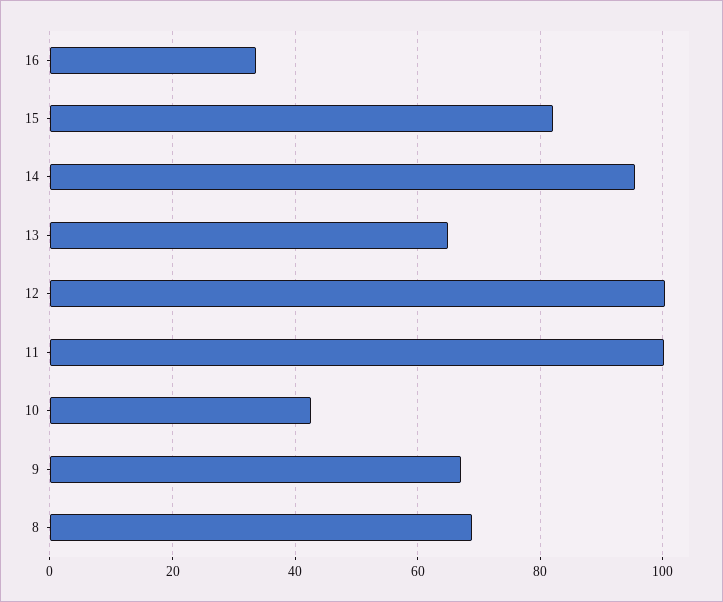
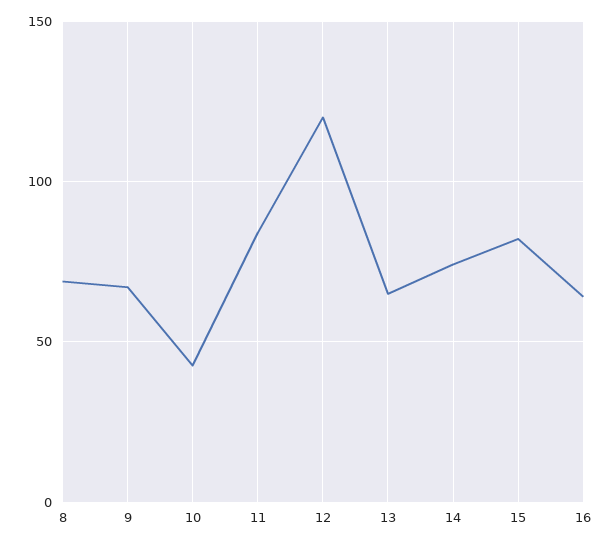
  {
-   "16": 34,
+   "16": 65,
    "15": 82,
-   "14": 96,
+   "14": 75,
    "13": 66,
-   "12": 100,
+   "12": 120,
-   "11": 100,
+   "11": 85,
    "10": 42,
    "9": 68,
    "8": 68
  }

